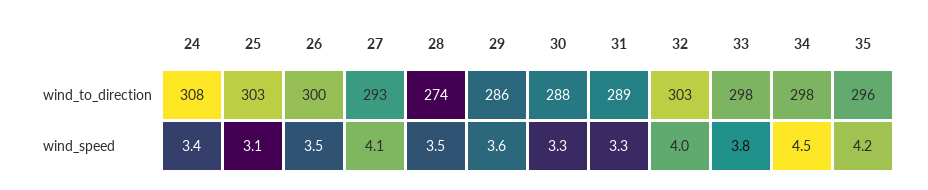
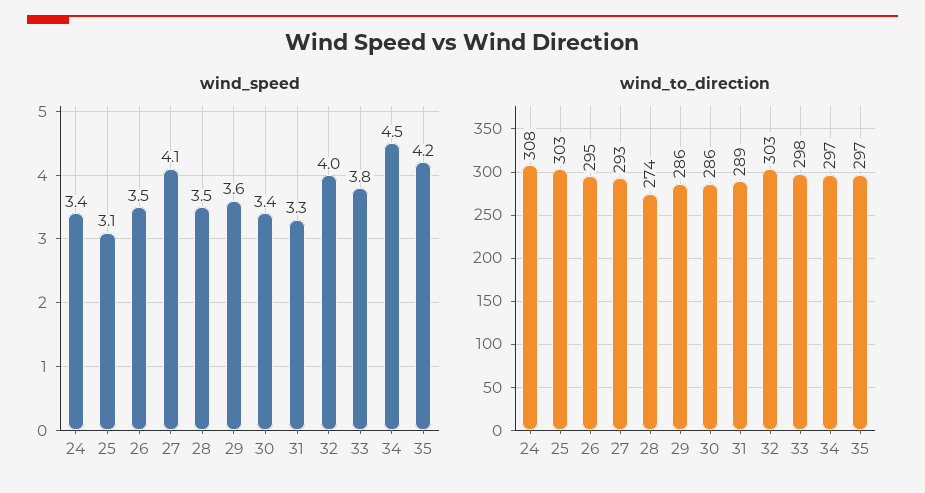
  {
    "wind_to_direction": {
      "24": 308,
      "25": 303,
-     "26": 300,
+     "26": 295,
      "27": 293,
      "28": 274,
      "29": 286,
-     "30": 288,
+     "30": 286,
      "31": 289,
      "32": 303,
      "33": 298,
-     "34": 298,
+     "34": 297,
-     "35": 296
+     "35": 297
    },
    "wind_speed": {
      "24": 3.4,
      "25": 3.1,
      "26": 3.5,
      "27": 4.1,
      "28": 3.5,
      "29": 3.6,
-     "30": 3.3,
+     "30": 3.4,
      "31": 3.3,
      "32": 4,
      "33": 3.8,
      "34": 4.5,
      "35": 4.2
    }
  }

